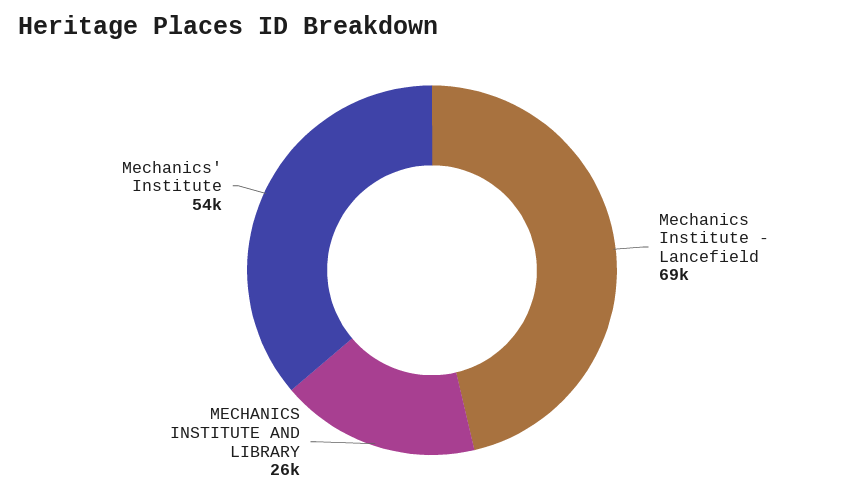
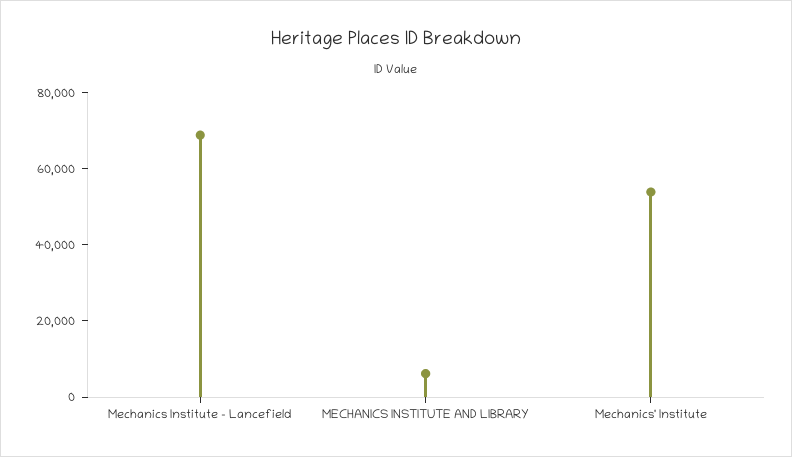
  {
    "Mechanics Institute - Lancefield": 69000,
-   "MECHANICS INSTITUTE AND LIBRARY": 26000,
+   "MECHANICS INSTITUTE AND LIBRARY": 5000,
    "Mechanics' Institute": 54000
  }

